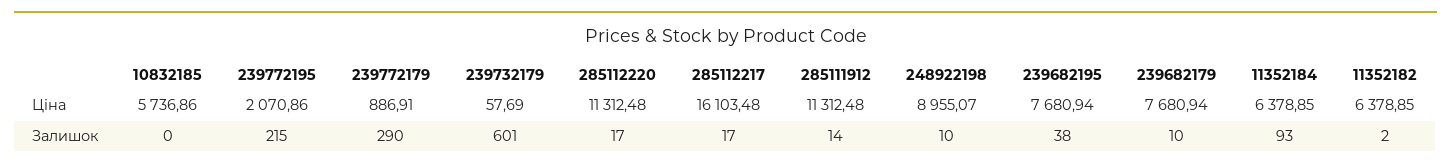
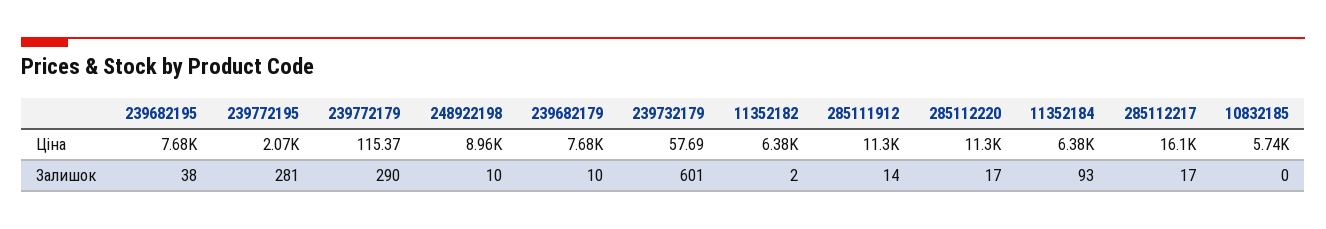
  {
    "10832185": {
      "Ціна": 5736.86,
      "Залишок": 0
    },
    "239772195": {
      "Ціна": 2070.86,
-     "Залишок": 215
+     "Залишок": 281
    },
    "239772179": {
-     "Ціна": 886.91,
+     "Ціна": 115.37,
      "Залишок": 290
    },
    "239732179": {
      "Ціна": 57.69,
      "Залишок": 601
    },
    "285112220": {
      "Ціна": 11312.48,
      "Залишок": 17
    },
    "285112217": {
      "Ціна": 16103.48,
      "Залишок": 17
    },
    "285111912": {
      "Ціна": 11312.48,
      "Залишок": 14
    },
    "248922198": {
      "Ціна": 8955.07,
      "Залишок": 10
    },
    "239682195": {
      "Ціна": 7680.94,
      "Залишок": 38
    },
    "239682179": {
      "Ціна": 7680.94,
      "Залишок": 10
    },
    "11352184": {
      "Ціна": 6378.85,
      "Залишок": 93
    },
    "11352182": {
      "Ціна": 6378.85,
      "Залишок": 2
    }
  }

